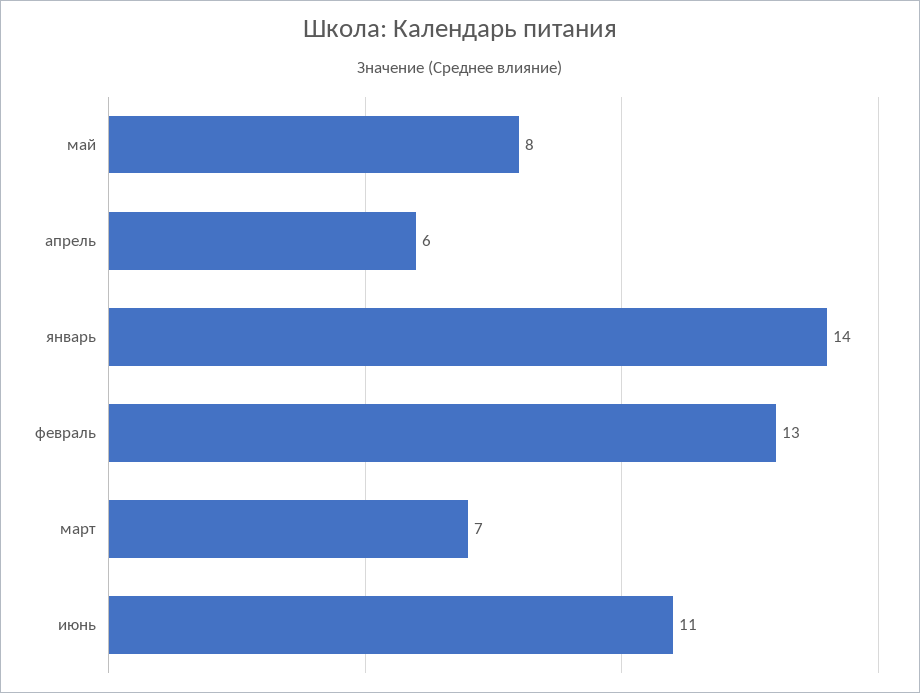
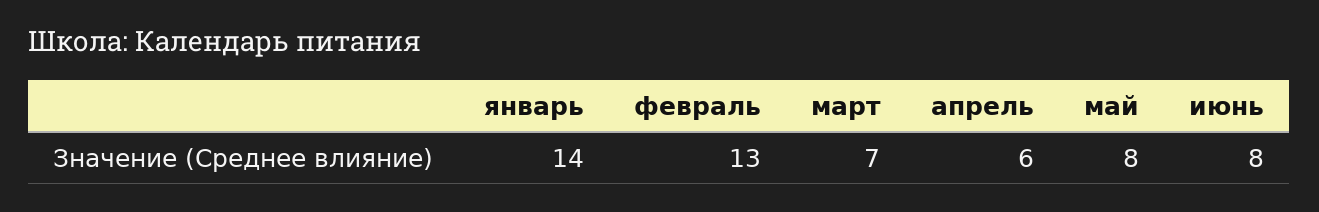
  {
    "май": 8,
    "апрель": 6,
    "январь": 14,
    "февраль": 13,
    "март": 7,
-   "июнь": 11
+   "июнь": 8
  }

